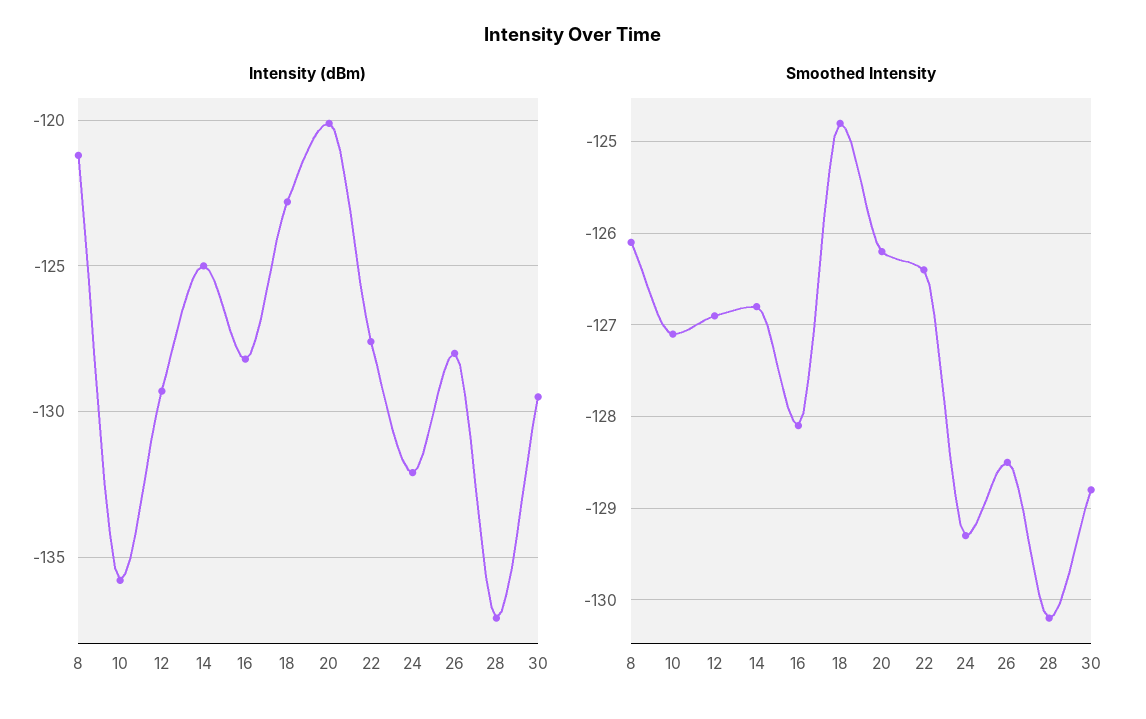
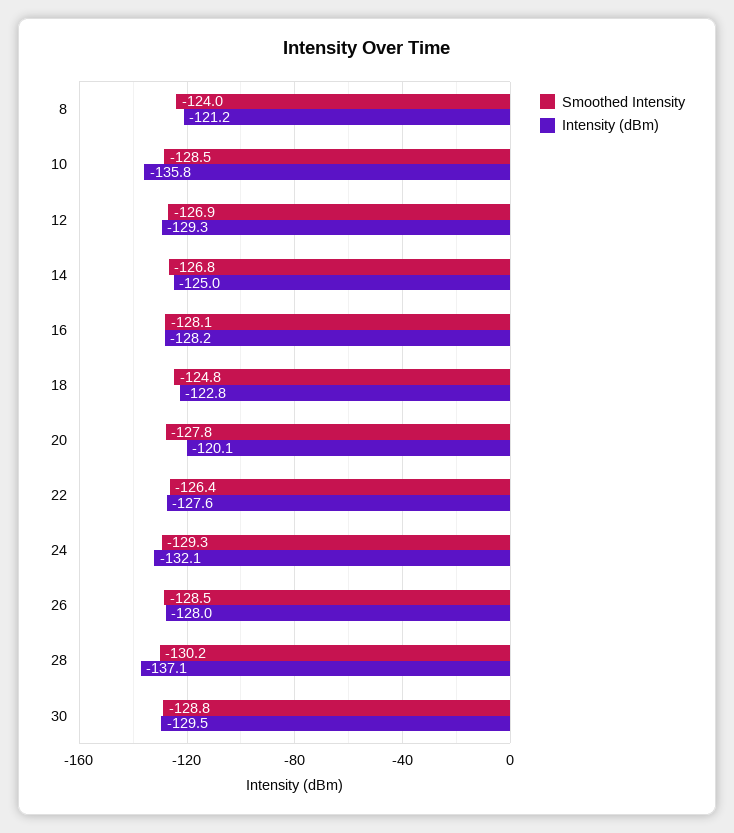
  {
    "Intensity (dBm)": {
      "8": -121.2,
      "10": -135.8,
      "12": -129.3,
      "14": -125,
      "16": -128.2,
      "18": -122.8,
      "20": -120.1,
      "22": -127.6,
      "24": -132.1,
      "26": -128,
      "28": -137.1,
      "30": -129.5
    },
    "Smoothed Intensity": {
-     "8": -126.1,
+     "8": -124,
-     "10": -127.1,
+     "10": -128.5,
      "12": -126.9,
      "14": -126.8,
      "16": -128.1,
      "18": -124.8,
-     "20": -126.2,
+     "20": -127.8,
      "22": -126.4,
      "24": -129.3,
      "26": -128.5,
      "28": -130.2,
      "30": -128.8
    }
  }

